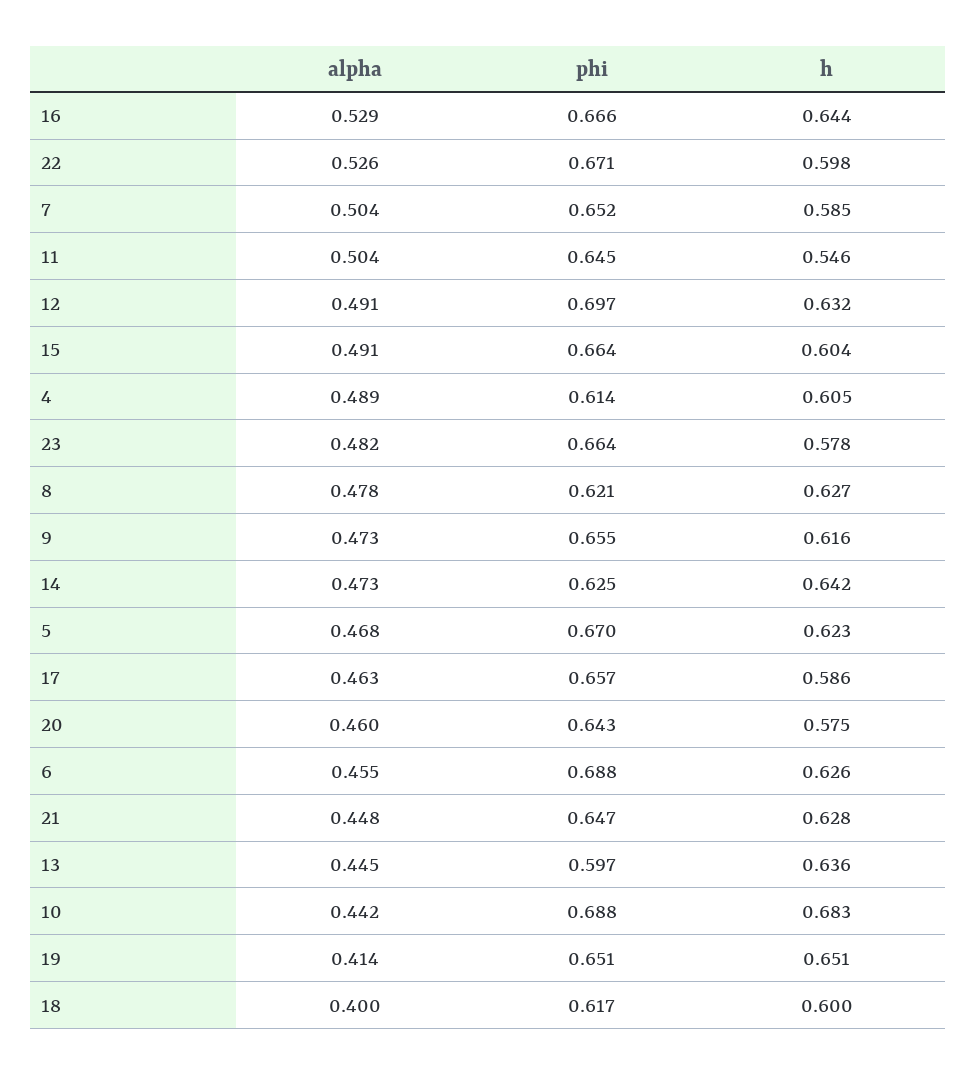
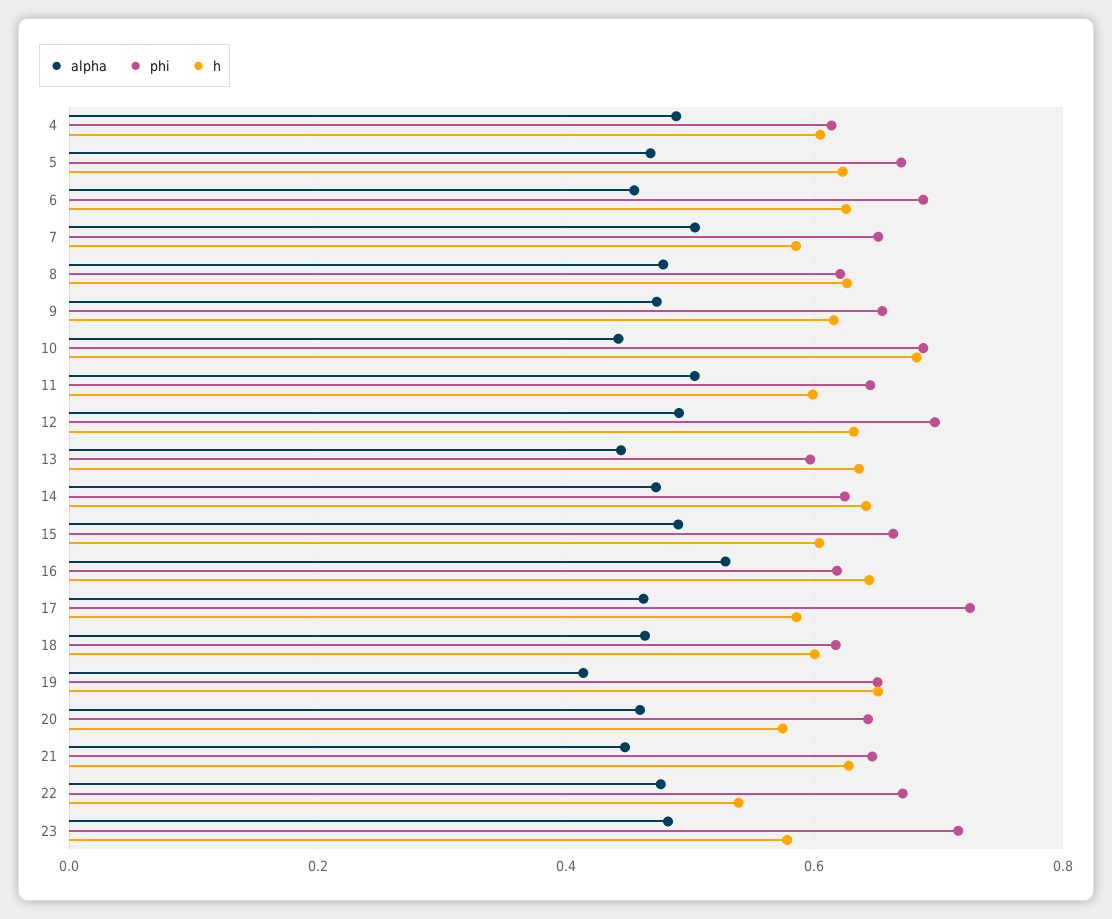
  {
    "alpha": {
      "16": 0.529,
-     "22": 0.526,
+     "22": 0.48,
      "7": 0.504,
      "11": 0.504,
      "12": 0.491,
      "15": 0.491,
      "4": 0.489,
      "23": 0.482,
      "8": 0.478,
      "9": 0.473,
      "14": 0.473,
      "5": 0.468,
      "17": 0.463,
      "20": 0.46,
      "6": 0.455,
      "21": 0.448,
      "13": 0.445,
      "10": 0.442,
      "19": 0.414,
-     "18": 0.4
+     "18": 0.46
    },
    "phi": {
-     "16": 0.666,
+     "16": 0.62,
      "22": 0.671,
      "7": 0.652,
      "11": 0.645,
      "12": 0.697,
      "15": 0.664,
      "4": 0.614,
-     "23": 0.664,
+     "23": 0.72,
      "8": 0.621,
      "9": 0.655,
      "14": 0.625,
      "5": 0.67,
-     "17": 0.657,
+     "17": 0.72,
      "20": 0.643,
      "6": 0.688,
      "21": 0.647,
      "13": 0.597,
      "10": 0.688,
      "19": 0.651,
      "18": 0.617
    },
    "h": {
      "16": 0.644,
-     "22": 0.598,
+     "22": 0.54,
      "7": 0.585,
-     "11": 0.546,
+     "11": 0.6,
      "12": 0.632,
      "15": 0.604,
      "4": 0.605,
      "23": 0.578,
      "8": 0.627,
      "9": 0.616,
      "14": 0.642,
      "5": 0.623,
      "17": 0.586,
      "20": 0.575,
      "6": 0.626,
      "21": 0.628,
      "13": 0.636,
      "10": 0.683,
      "19": 0.651,
      "18": 0.6
    }
  }

